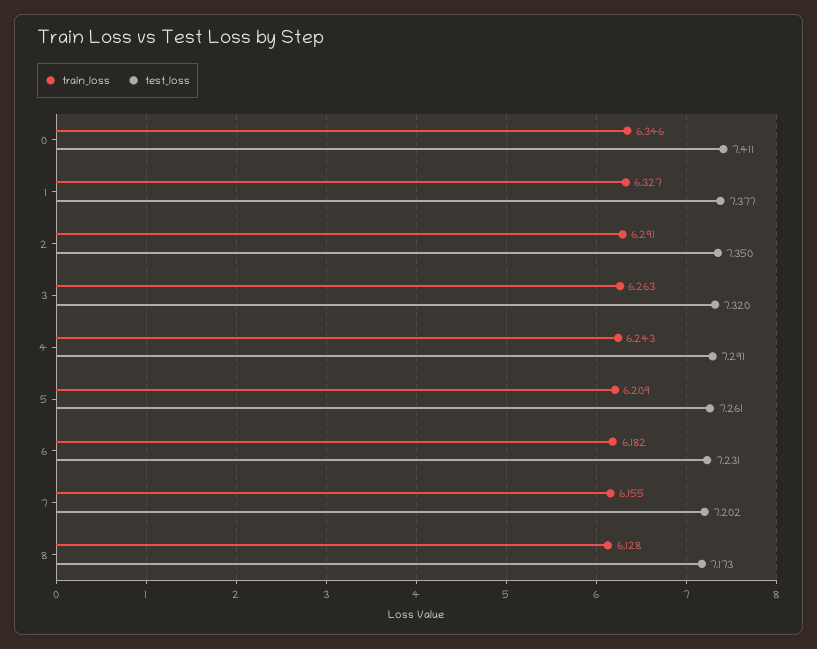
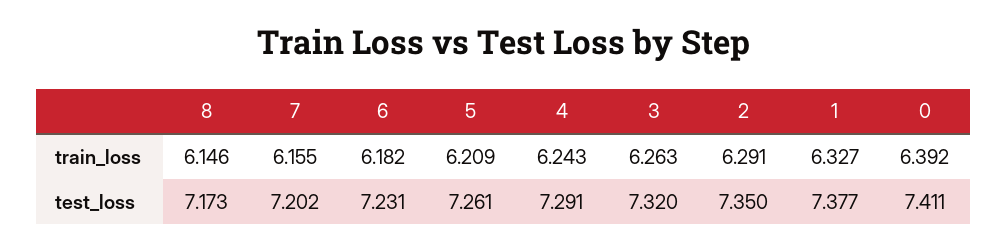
  {
    "train_loss": {
-     "0": 6.346,
+     "0": 6.392,
      "1": 6.327,
      "2": 6.291,
      "3": 6.263,
      "4": 6.243,
      "5": 6.209,
      "6": 6.182,
      "7": 6.155,
-     "8": 6.128
+     "8": 6.146
    },
    "test_loss": {
      "0": 7.411,
      "1": 7.377,
      "2": 7.35,
      "3": 7.32,
      "4": 7.291,
      "5": 7.261,
      "6": 7.231,
      "7": 7.202,
      "8": 7.173
    }
  }

